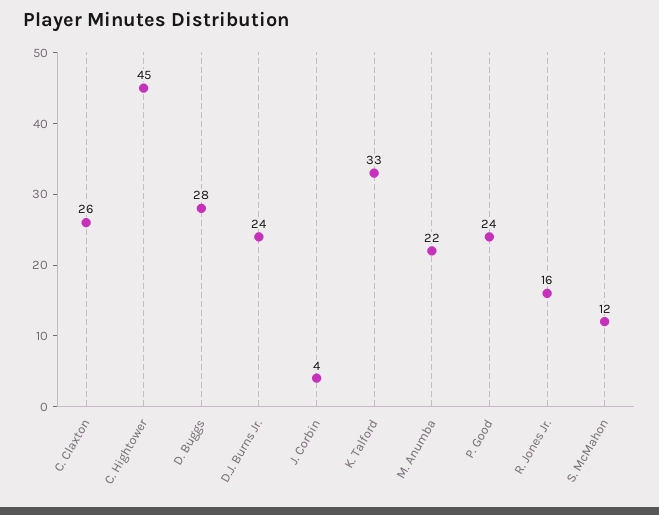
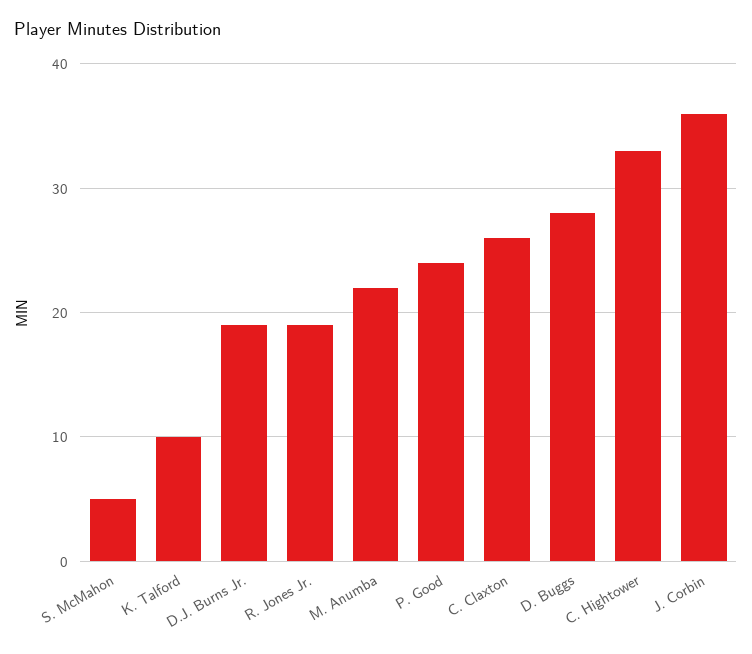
  {
    "C. Claxton": 26,
-   "C. Hightower": 45,
+   "C. Hightower": 33,
    "D. Buggs": 28,
-   "D.J. Burns Jr.": 24,
+   "D.J. Burns Jr.": 19,
-   "J. Corbin": 4,
+   "J. Corbin": 36,
-   "K. Talford": 33,
+   "K. Talford": 10,
    "M. Anumba": 22,
    "P. Good": 24,
-   "R. Jones Jr.": 16,
+   "R. Jones Jr.": 19,
-   "S. McMahon": 12
+   "S. McMahon": 5
  }

